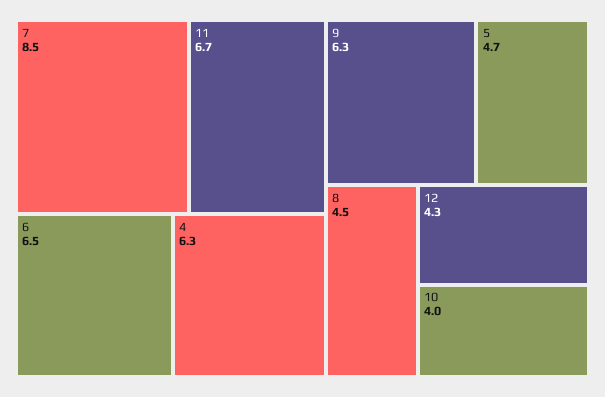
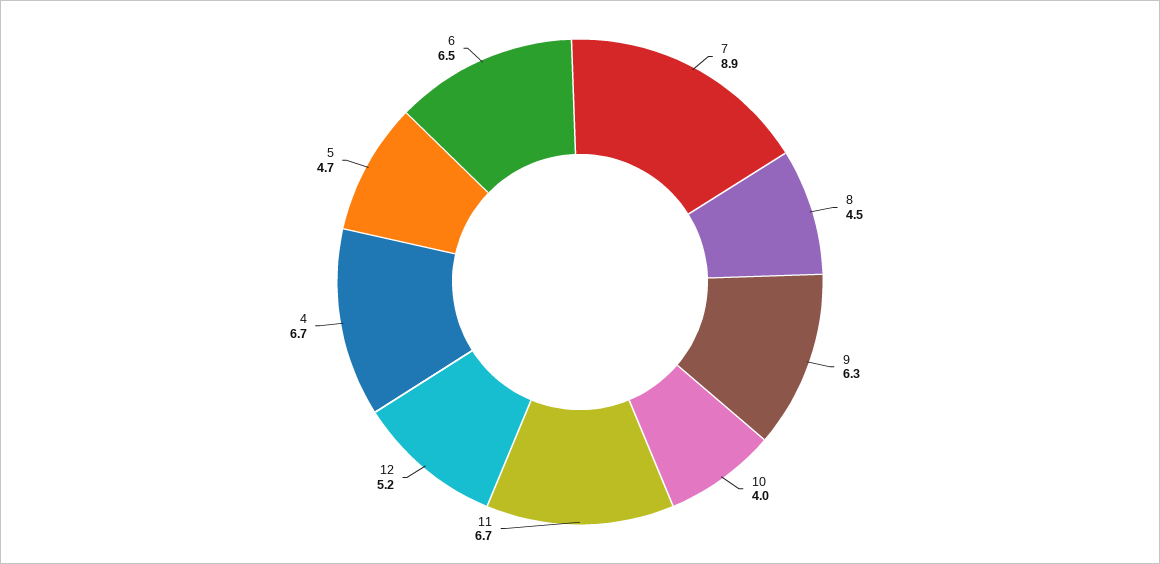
  {
-   "7": 8.5,
+   "7": 8.9,
    "11": 6.7,
    "6": 6.5,
-   "4": 6.3,
+   "4": 6.7,
    "9": 6.3,
    "5": 4.7,
    "8": 4.5,
-   "12": 4.3,
+   "12": 5.2,
    "10": 4
  }

